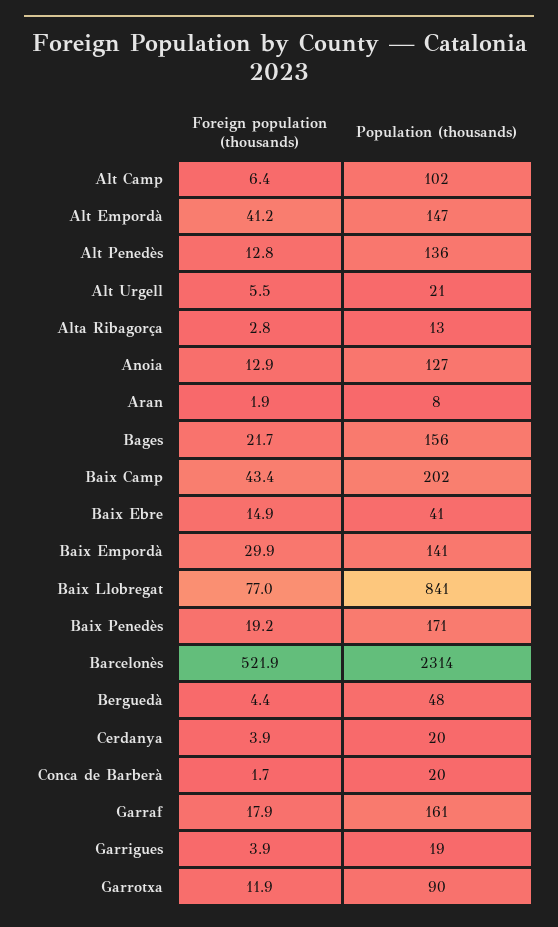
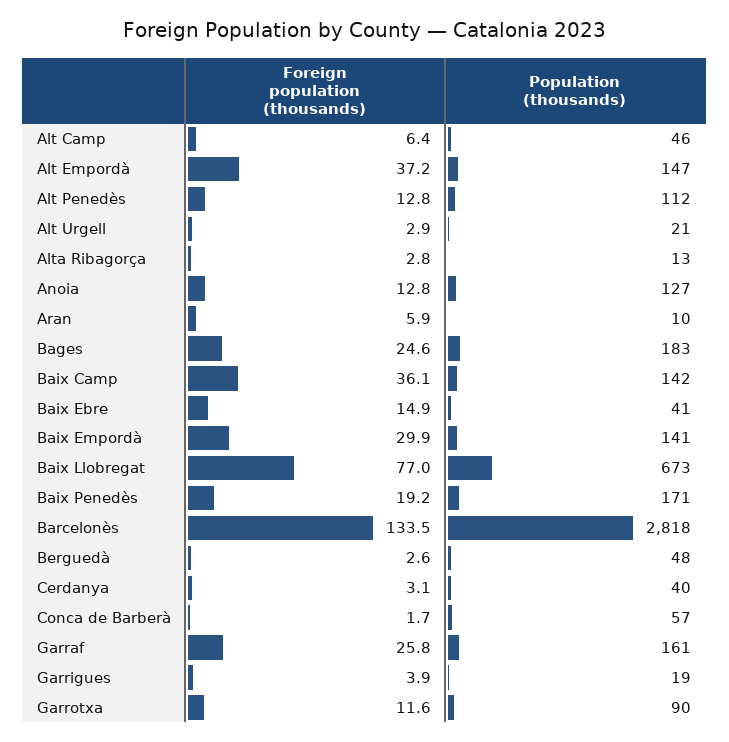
  {
    "Foreign population (thousands)": {
      "Alt Camp": 6.4,
-     "Alt Empordà": 41.2,
+     "Alt Empordà": 37.2,
      "Alt Penedès": 12.8,
-     "Alt Urgell": 5.5,
+     "Alt Urgell": 2.9,
      "Alta Ribagorça": 2.8,
-     "Anoia": 12.9,
+     "Anoia": 12.8,
-     "Aran": 1.9,
+     "Aran": 5.9,
-     "Bages": 21.7,
+     "Bages": 24.6,
-     "Baix Camp": 43.4,
+     "Baix Camp": 36.1,
      "Baix Ebre": 14.9,
      "Baix Empordà": 29.9,
      "Baix Llobregat": 77,
      "Baix Penedès": 19.2,
-     "Barcelonès": 521.9,
+     "Barcelonès": 133.5,
-     "Berguedà": 4.4,
+     "Berguedà": 2.6,
-     "Cerdanya": 3.9,
+     "Cerdanya": 3.1,
      "Conca de Barberà": 1.7,
-     "Garraf": 17.9,
+     "Garraf": 25.8,
      "Garrigues": 3.9,
-     "Garrotxa": 11.9
+     "Garrotxa": 11.6
    },
    "Population (thousands)": {
-     "Alt Camp": 102,
+     "Alt Camp": 46,
      "Alt Empordà": 147,
-     "Alt Penedès": 136,
+     "Alt Penedès": 112,
      "Alt Urgell": 21,
      "Alta Ribagorça": 13,
      "Anoia": 127,
-     "Aran": 8,
+     "Aran": 10,
-     "Bages": 156,
+     "Bages": 183,
-     "Baix Camp": 202,
+     "Baix Camp": 142,
      "Baix Ebre": 41,
      "Baix Empordà": 141,
-     "Baix Llobregat": 841,
+     "Baix Llobregat": 673,
      "Baix Penedès": 171,
-     "Barcelonès": 2314,
+     "Barcelonès": 2818,
      "Berguedà": 48,
-     "Cerdanya": 20,
+     "Cerdanya": 40,
-     "Conca de Barberà": 20,
+     "Conca de Barberà": 57,
      "Garraf": 161,
      "Garrigues": 19,
      "Garrotxa": 90
    }
  }

